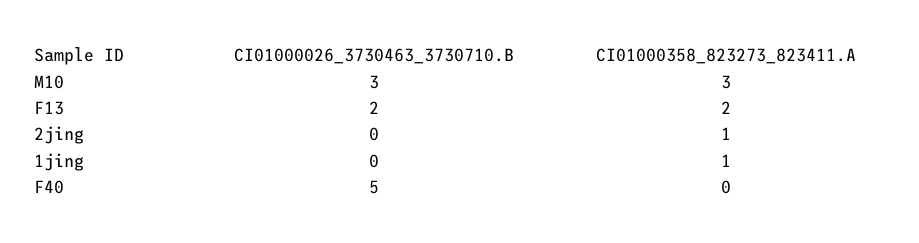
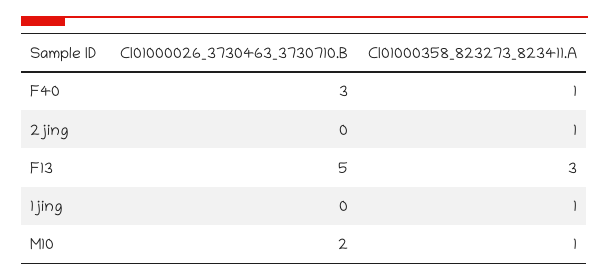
  {
    "CI01000026_3730463_3730710.B": {
-     "M10": 3,
+     "M10": 2,
-     "F13": 2,
+     "F13": 5,
      "2jing": 0,
      "1jing": 0,
-     "F40": 5
+     "F40": 3
    },
    "CI01000358_823273_823411.A": {
-     "M10": 3,
+     "M10": 1,
-     "F13": 2,
+     "F13": 3,
      "2jing": 1,
      "1jing": 1,
-     "F40": 0
+     "F40": 1
    }
  }

